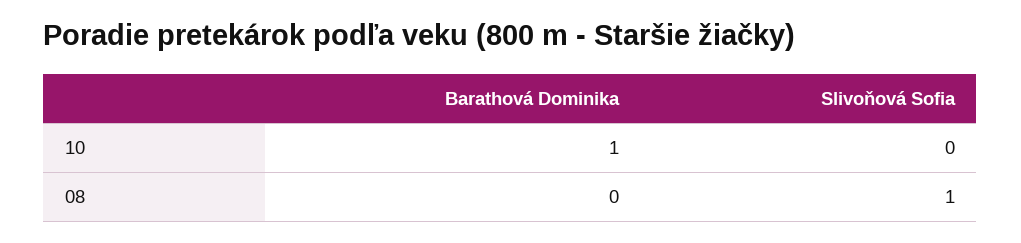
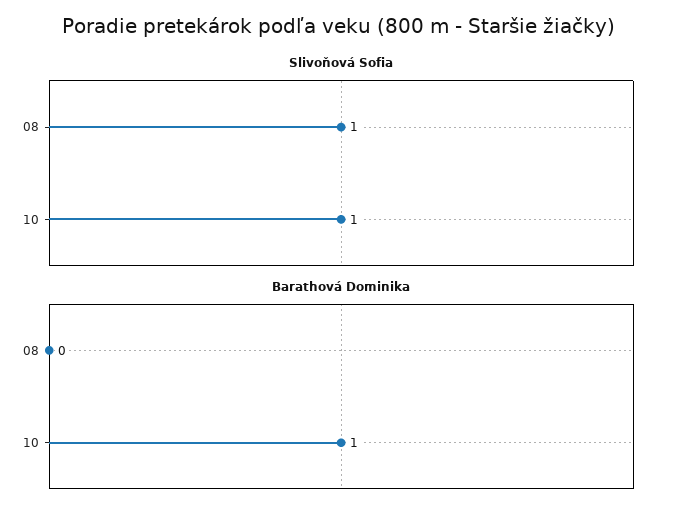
  {
    "Barathová Dominika": {
      "10": 1,
      "08": 0
    },
    "Slivoňová Sofia": {
-     "10": 0,
+     "10": 1,
      "08": 1
    }
  }

